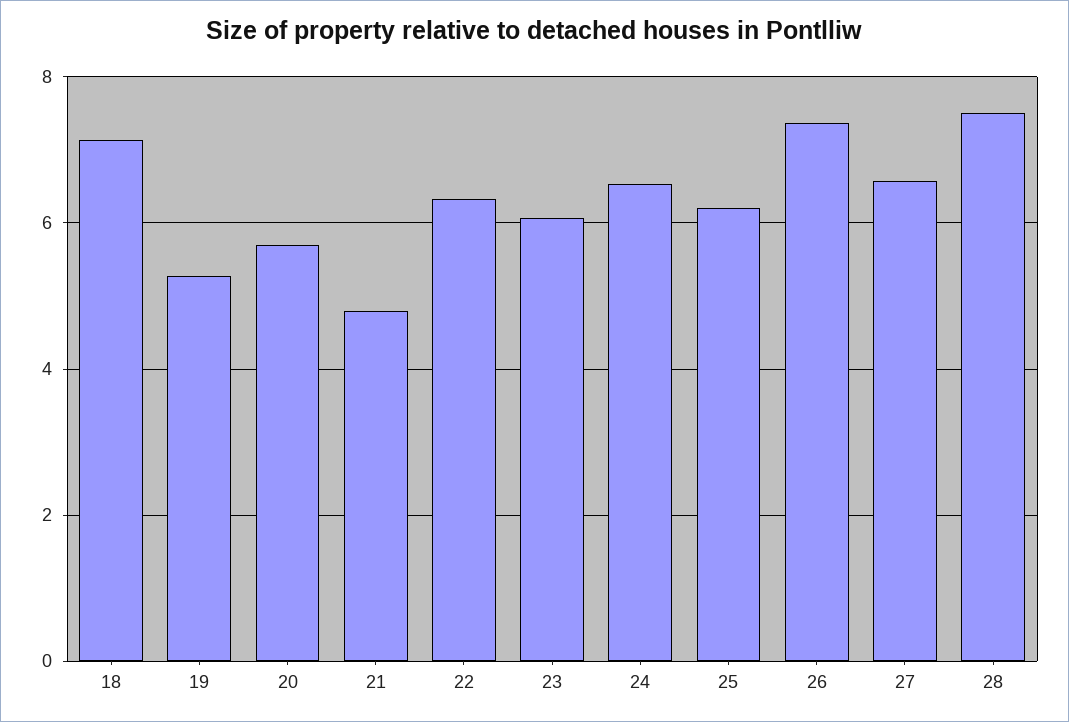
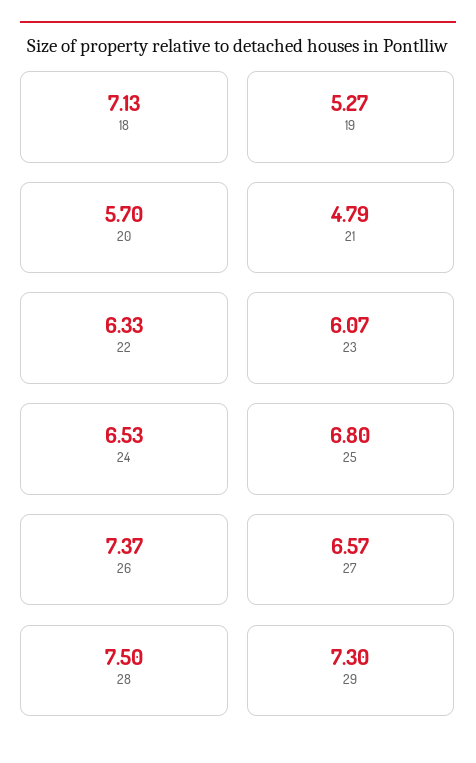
  {
    "18": 7.13,
    "19": 5.27,
    "20": 5.7,
    "21": 4.79,
    "22": 6.33,
    "23": 6.07,
    "24": 6.53,
-   "25": 6.2,
+   "25": 6.8,
    "26": 7.37,
    "27": 6.57,
-   "28": 7.5
+   "28": 7.5,
+   "29": 7.3
  }

